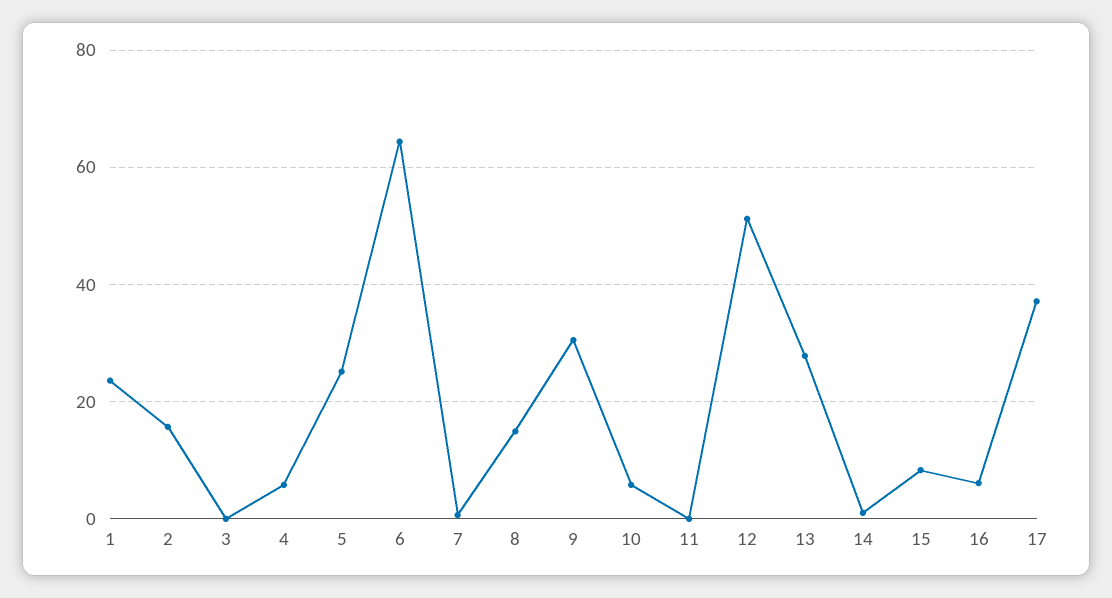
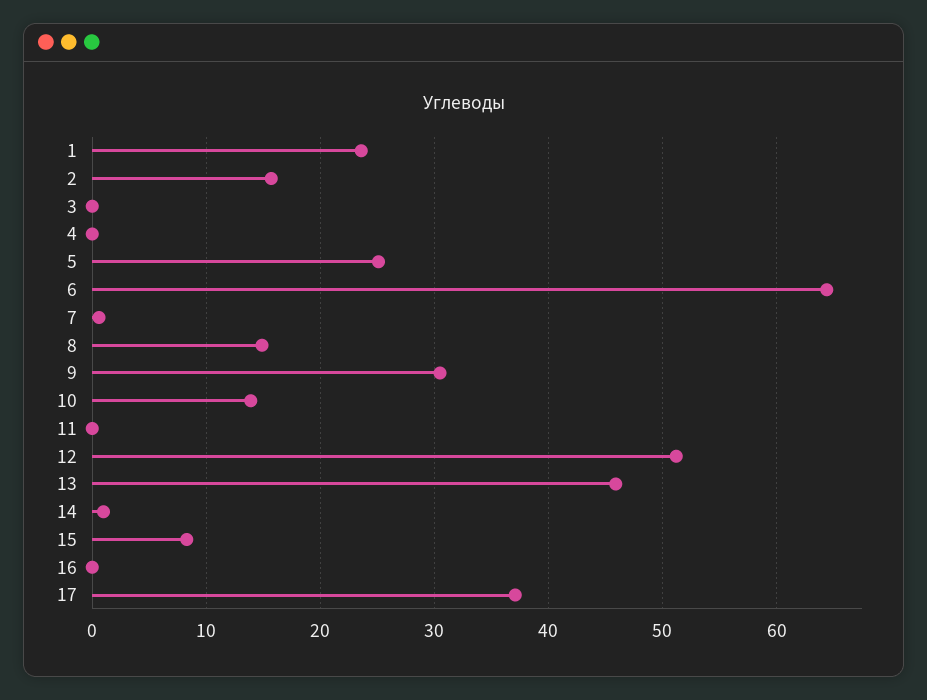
  {
    "1": 24,
    "2": 16,
    "3": 0,
-   "4": 6,
+   "4": 0,
    "5": 25,
    "6": 64,
    "7": 1,
    "8": 15,
    "9": 31,
-   "10": 6,
+   "10": 14,
    "11": 0,
    "12": 51,
-   "13": 28,
+   "13": 46,
    "14": 1,
    "15": 8,
-   "16": 6,
+   "16": 0,
    "17": 37
  }

